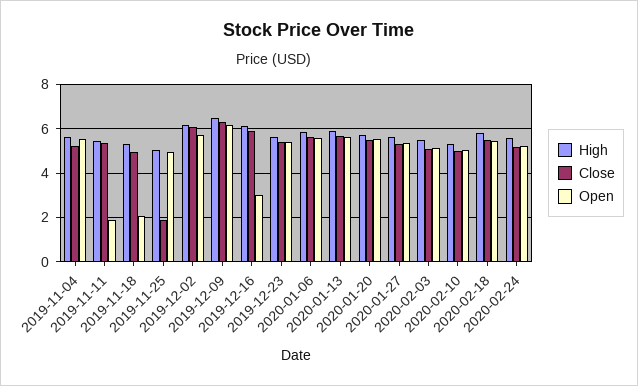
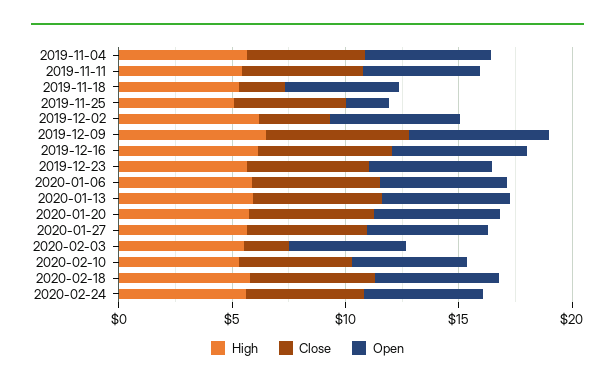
  {
    "High": {
      "2019-11-04": 5.5,
      "2019-11-11": 5.5,
      "2019-11-18": 5.5,
      "2019-11-25": 5,
      "2019-12-02": 6,
      "2019-12-09": 6.5,
      "2019-12-16": 6,
      "2019-12-23": 5.5,
      "2020-01-06": 6,
      "2020-01-13": 6,
      "2020-01-20": 6,
      "2020-01-27": 5.5,
      "2020-02-03": 5.5,
      "2020-02-10": 5.5,
      "2020-02-18": 6,
      "2020-02-24": 5.5
    },
    "Close": {
      "2019-11-04": 5,
      "2019-11-11": 5.5,
-     "2019-11-18": 5,
+     "2019-11-18": 2,
-     "2019-11-25": 2,
+     "2019-11-25": 5,
-     "2019-12-02": 6,
+     "2019-12-02": 3,
      "2019-12-09": 6.5,
      "2019-12-16": 6,
      "2019-12-23": 5.5,
      "2020-01-06": 5.5,
      "2020-01-13": 5.5,
      "2020-01-20": 5.5,
      "2020-01-27": 5.5,
-     "2020-02-03": 5,
+     "2020-02-03": 2,
      "2020-02-10": 5,
      "2020-02-18": 5.5,
      "2020-02-24": 5
    },
    "Open": {
      "2019-11-04": 5.5,
-     "2019-11-11": 2,
+     "2019-11-11": 5,
-     "2019-11-18": 2,
+     "2019-11-18": 5,
-     "2019-11-25": 5,
+     "2019-11-25": 2,
      "2019-12-02": 5.5,
      "2019-12-09": 6,
-     "2019-12-16": 3,
+     "2019-12-16": 6,
      "2019-12-23": 5.5,
      "2020-01-06": 5.5,
      "2020-01-13": 5.5,
      "2020-01-20": 5.5,
      "2020-01-27": 5.5,
      "2020-02-03": 5,
      "2020-02-10": 5,
      "2020-02-18": 5.5,
      "2020-02-24": 5.5
    }
  }

